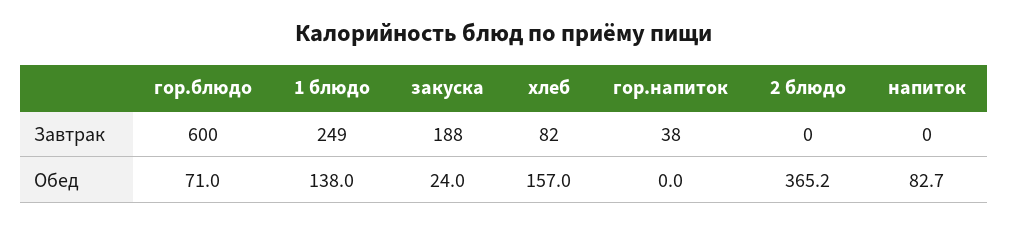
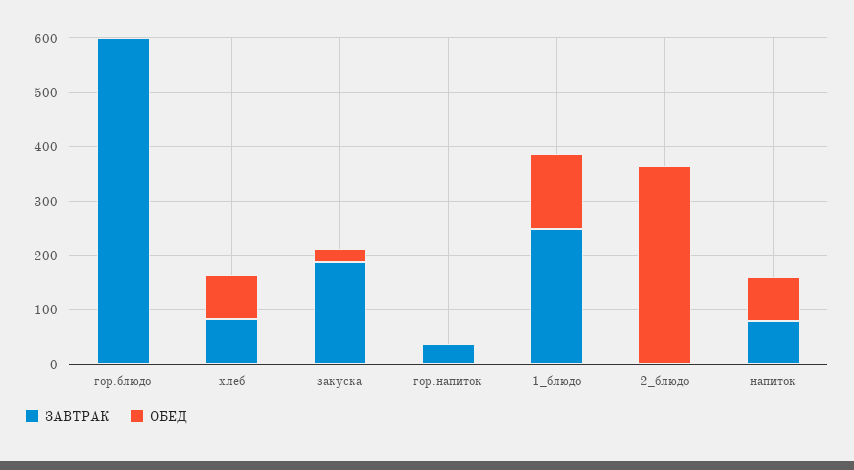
  {
    "Завтрак": {
      "гор.блюдо": 600,
      "1 блюдо": 249,
      "закуска": 188,
      "хлеб": 82,
      "гор.напиток": 38,
      "2 блюдо": 0,
-     "напиток": 0
+     "напиток": 80
    },
    "Обед": {
-     "гор.блюдо": 71,
+     "гор.блюдо": 0,
      "1 блюдо": 138,
      "закуска": 24,
-     "хлеб": 157,
+     "хлеб": 80,
      "гор.напиток": 0,
      "2 блюдо": 365.2,
      "напиток": 82.7
    }
  }

